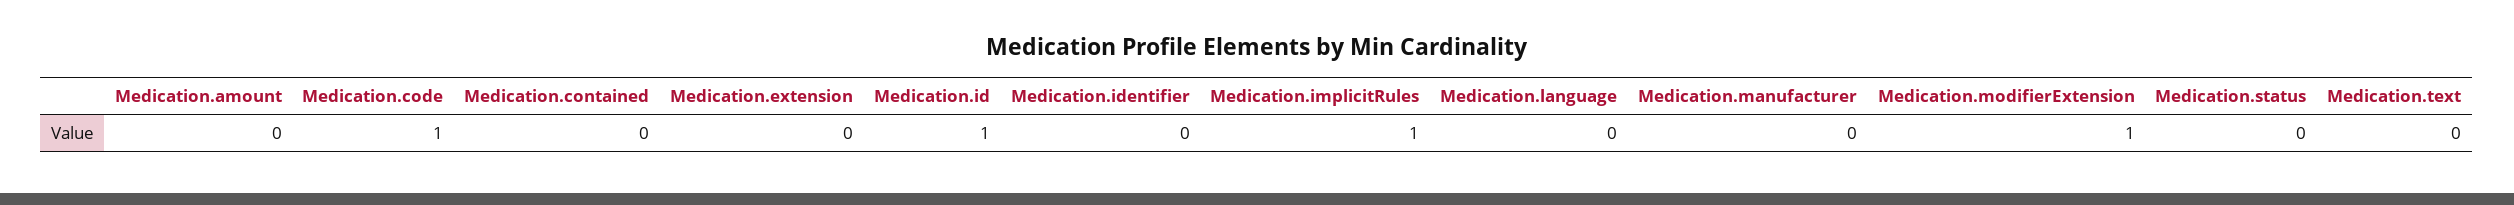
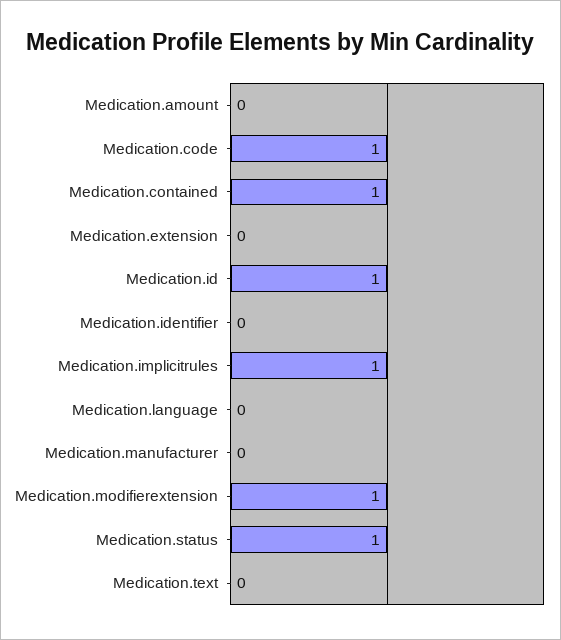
  {
    "Medication.amount": 0,
    "Medication.code": 1,
-   "Medication.contained": 0,
+   "Medication.contained": 1,
    "Medication.extension": 0,
    "Medication.id": 1,
    "Medication.identifier": 0,
    "Medication.implicitRules": 1,
    "Medication.language": 0,
    "Medication.manufacturer": 0,
    "Medication.modifierExtension": 1,
-   "Medication.status": 0,
+   "Medication.status": 1,
    "Medication.text": 0
  }

